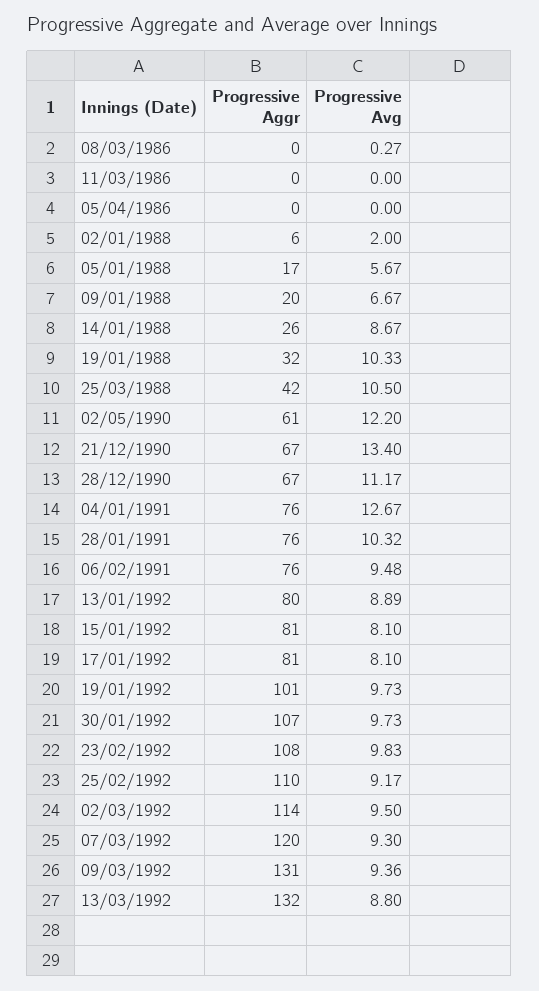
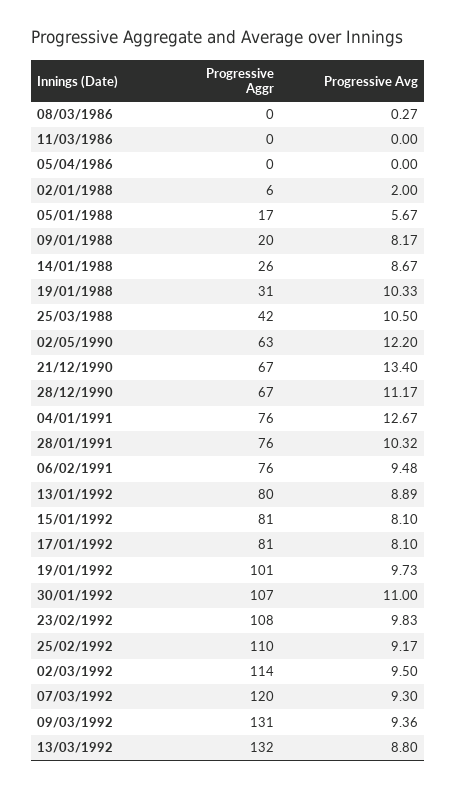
  {
    "Progressive Aggr": {
      "08/03/1986": 0,
      "11/03/1986": 0,
      "05/04/1986": 0,
      "02/01/1988": 6,
      "05/01/1988": 17,
      "09/01/1988": 20,
      "14/01/1988": 26,
-     "19/01/1988": 32,
+     "19/01/1988": 31,
      "25/03/1988": 42,
-     "02/05/1990": 61,
+     "02/05/1990": 63,
      "21/12/1990": 67,
      "28/12/1990": 67,
      "04/01/1991": 76,
      "28/01/1991": 76,
      "06/02/1991": 76,
      "13/01/1992": 80,
      "15/01/1992": 81,
      "17/01/1992": 81,
      "19/01/1992": 101,
      "30/01/1992": 107,
      "23/02/1992": 108,
      "25/02/1992": 110,
      "02/03/1992": 114,
      "07/03/1992": 120,
      "09/03/1992": 131,
      "13/03/1992": 132
    },
    "Progressive Avg": {
      "08/03/1986": 0.27,
      "11/03/1986": 0,
      "05/04/1986": 0,
      "02/01/1988": 2,
      "05/01/1988": 5.67,
-     "09/01/1988": 6.67,
+     "09/01/1988": 8.17,
      "14/01/1988": 8.67,
      "19/01/1988": 10.33,
      "25/03/1988": 10.5,
      "02/05/1990": 12.2,
      "21/12/1990": 13.4,
      "28/12/1990": 11.17,
      "04/01/1991": 12.67,
      "28/01/1991": 10.32,
      "06/02/1991": 9.48,
      "13/01/1992": 8.89,
      "15/01/1992": 8.1,
      "17/01/1992": 8.1,
      "19/01/1992": 9.73,
-     "30/01/1992": 9.73,
+     "30/01/1992": 11,
      "23/02/1992": 9.83,
      "25/02/1992": 9.17,
      "02/03/1992": 9.5,
      "07/03/1992": 9.3,
      "09/03/1992": 9.36,
      "13/03/1992": 8.8
    }
  }

